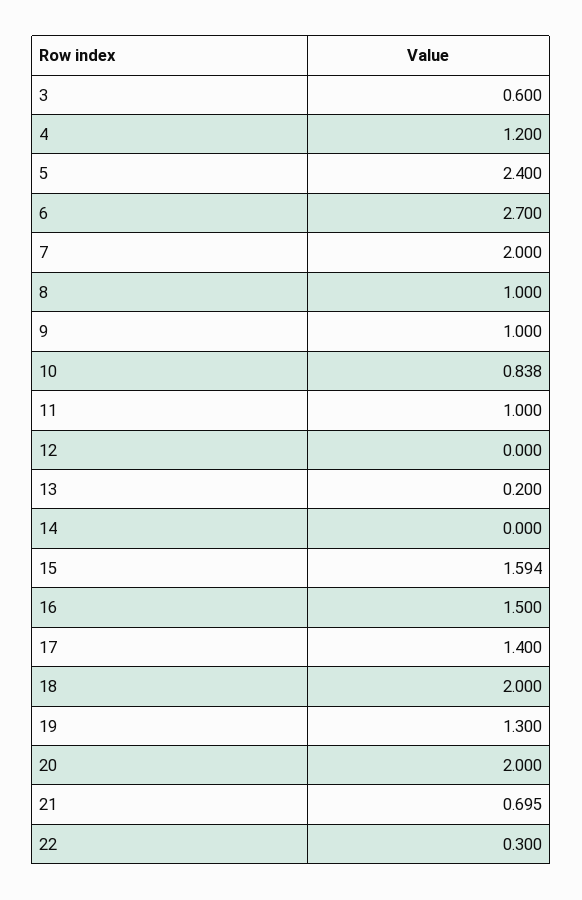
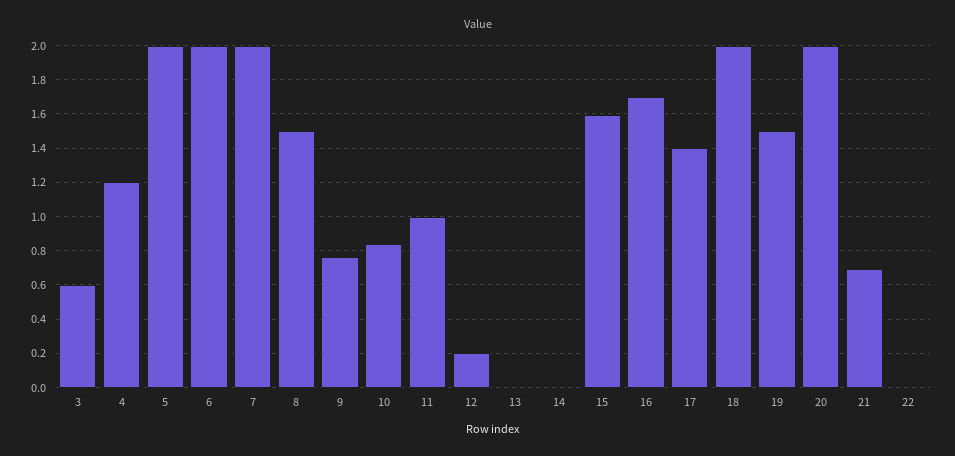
  {
    "3": 0.6,
    "4": 1.2,
-   "5": 2.4,
+   "5": 2,
-   "6": 2.7,
+   "6": 2,
    "7": 2,
-   "8": 1,
+   "8": 1.5,
-   "9": 1,
+   "9": 0.75,
    "10": 0.838,
    "11": 1,
-   "12": 0,
+   "12": 0.2,
-   "13": 0.2,
+   "13": 0,
    "14": 0,
    "15": 1.594,
-   "16": 1.5,
+   "16": 1.7,
    "17": 1.4,
    "18": 2,
-   "19": 1.3,
+   "19": 1.5,
    "20": 2,
    "21": 0.695,
-   "22": 0.3
+   "22": 0
  }

